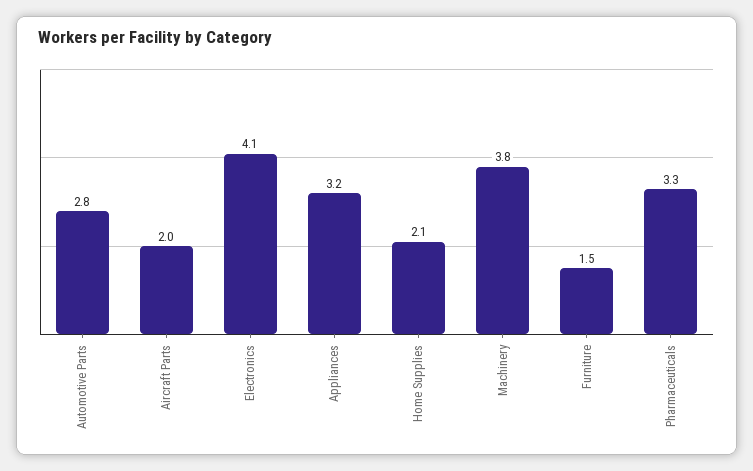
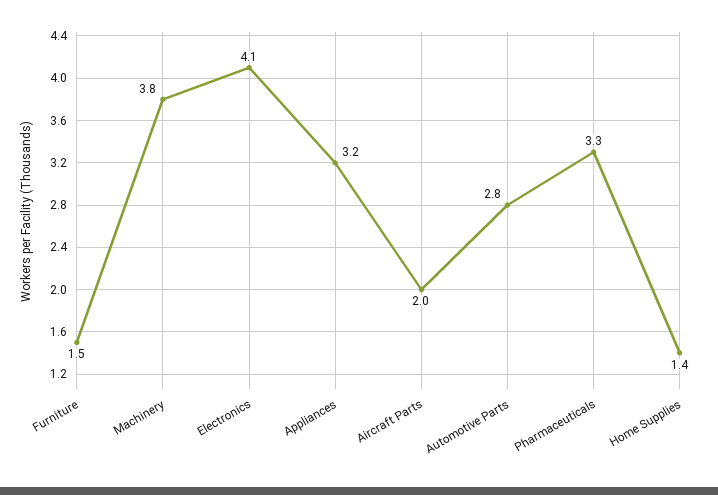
  {
    "Automotive Parts": 2.8,
    "Aircraft Parts": 2,
    "Electronics": 4.1,
    "Appliances": 3.2,
-   "Home Supplies": 2.1,
+   "Home Supplies": 1.4,
    "Machinery": 3.8,
    "Furniture": 1.5,
    "Pharmaceuticals": 3.3
  }

